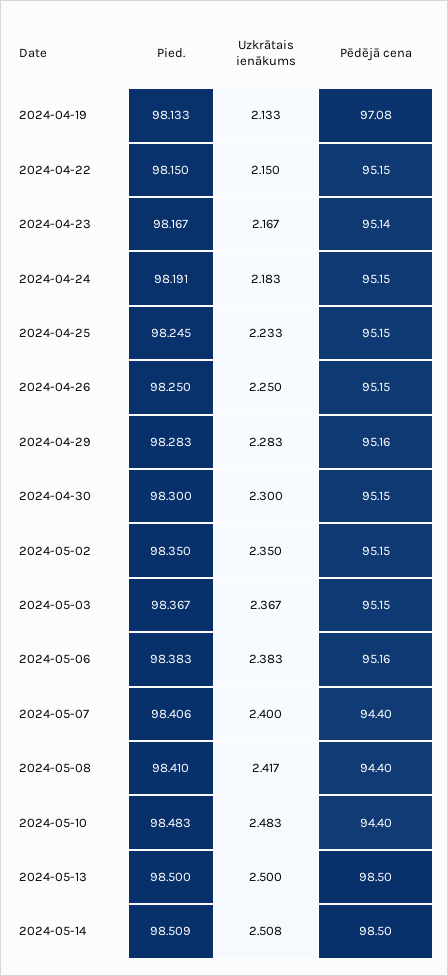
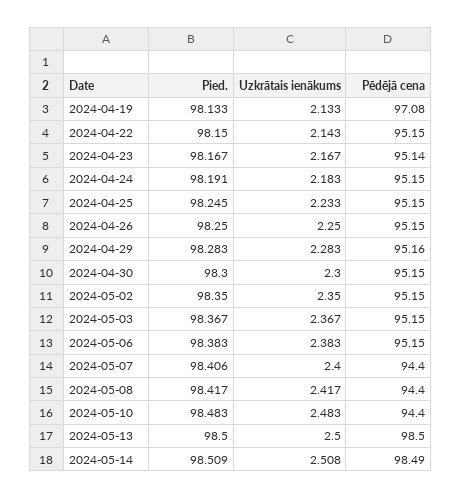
  {
    "Pied.": {
      "2024-04-19": 98.133,
      "2024-04-22": 98.15,
      "2024-04-23": 98.167,
      "2024-04-24": 98.191,
      "2024-04-25": 98.245,
      "2024-04-26": 98.25,
      "2024-04-29": 98.283,
      "2024-04-30": 98.3,
      "2024-05-02": 98.35,
      "2024-05-03": 98.367,
      "2024-05-06": 98.383,
      "2024-05-07": 98.406,
-     "2024-05-08": 98.41,
+     "2024-05-08": 98.417,
      "2024-05-10": 98.483,
      "2024-05-13": 98.5,
      "2024-05-14": 98.509
    },
    "Uzkrātais ienākums": {
      "2024-04-19": 2.133,
-     "2024-04-22": 2.15,
+     "2024-04-22": 2.143,
      "2024-04-23": 2.167,
      "2024-04-24": 2.183,
      "2024-04-25": 2.233,
      "2024-04-26": 2.25,
      "2024-04-29": 2.283,
      "2024-04-30": 2.3,
      "2024-05-02": 2.35,
      "2024-05-03": 2.367,
      "2024-05-06": 2.383,
      "2024-05-07": 2.4,
      "2024-05-08": 2.417,
      "2024-05-10": 2.483,
      "2024-05-13": 2.5,
      "2024-05-14": 2.508
    },
    "Pēdējā cena": {
      "2024-04-19": 97.08,
      "2024-04-22": 95.15,
      "2024-04-23": 95.14,
      "2024-04-24": 95.15,
      "2024-04-25": 95.15,
      "2024-04-26": 95.15,
      "2024-04-29": 95.16,
      "2024-04-30": 95.15,
      "2024-05-02": 95.15,
      "2024-05-03": 95.15,
-     "2024-05-06": 95.16,
+     "2024-05-06": 95.15,
      "2024-05-07": 94.4,
      "2024-05-08": 94.4,
      "2024-05-10": 94.4,
      "2024-05-13": 98.5,
-     "2024-05-14": 98.5
+     "2024-05-14": 98.49
    }
  }

